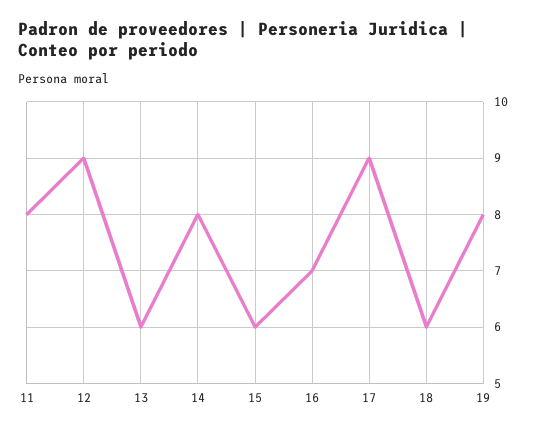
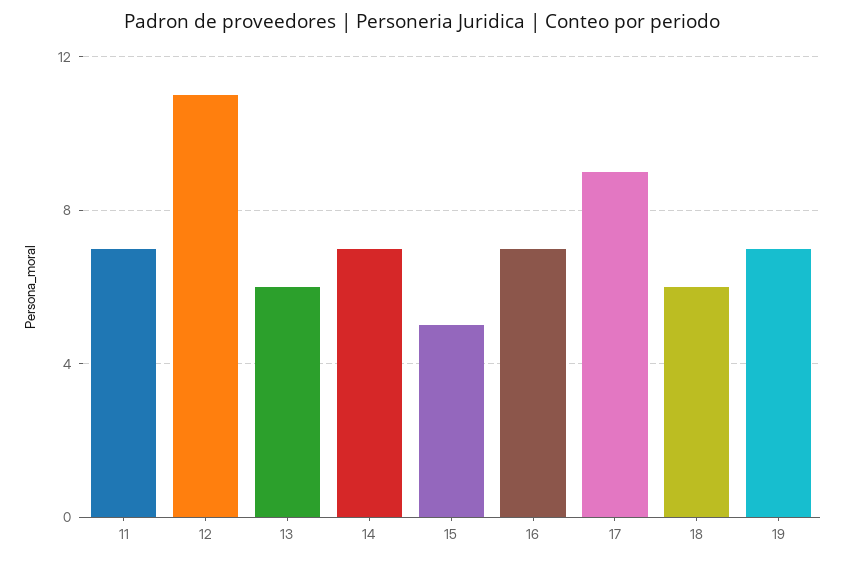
  {
-   "11": 8,
+   "11": 7,
-   "12": 9,
+   "12": 11,
    "13": 6,
-   "14": 8,
+   "14": 7,
-   "15": 6,
+   "15": 5,
    "16": 7,
    "17": 9,
    "18": 6,
-   "19": 8
+   "19": 7
  }

